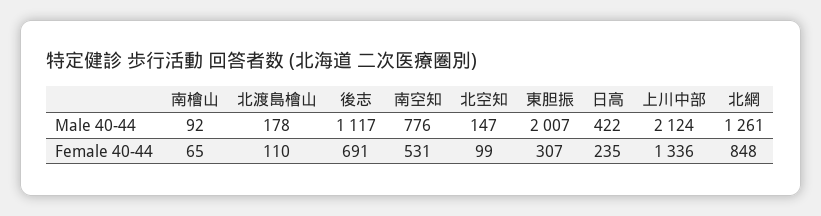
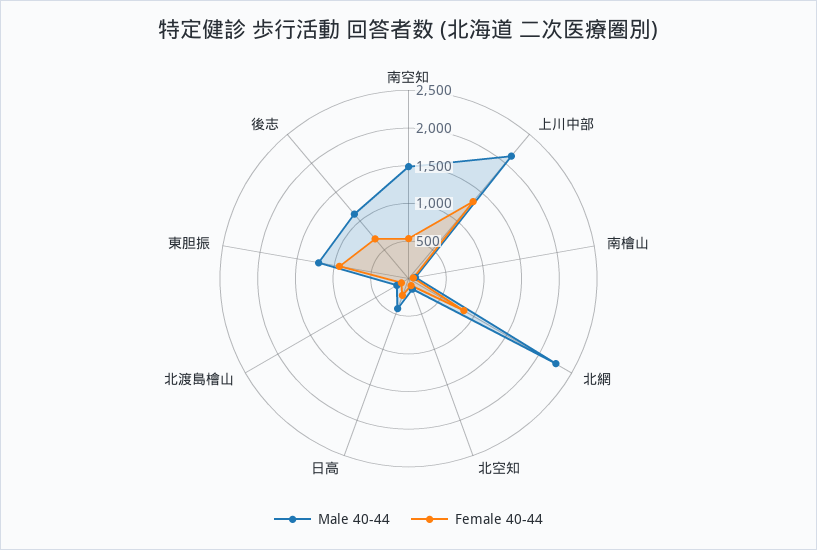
  {
    "Male 40-44": {
      "南檜山": 92,
      "北渡島檜山": 178,
      "後志": 1117,
-     "南空知": 776,
+     "南空知": 1500,
      "北空知": 147,
-     "東胆振": 2007,
+     "東胆振": 1250,
      "日高": 422,
      "上川中部": 2124,
-     "北網": 1261
+     "北網": 2250
    },
    "Female 40-44": {
      "南檜山": 65,
      "北渡島檜山": 110,
      "後志": 691,
      "南空知": 531,
      "北空知": 99,
-     "東胆振": 307,
+     "東胆振": 1000,
      "日高": 235,
      "上川中部": 1336,
      "北網": 848
    }
  }

